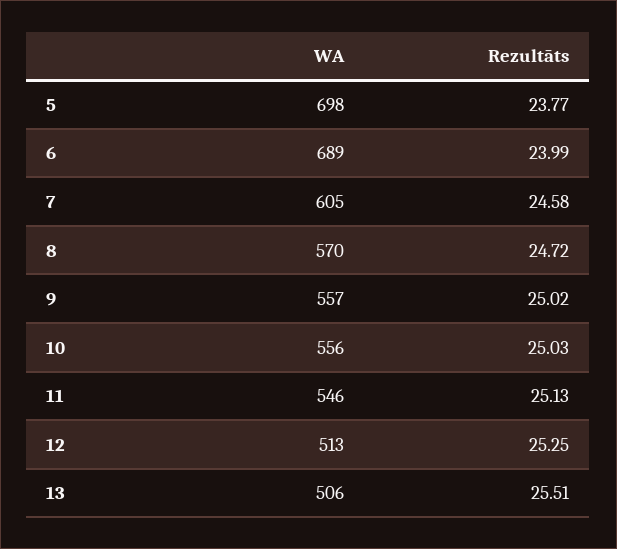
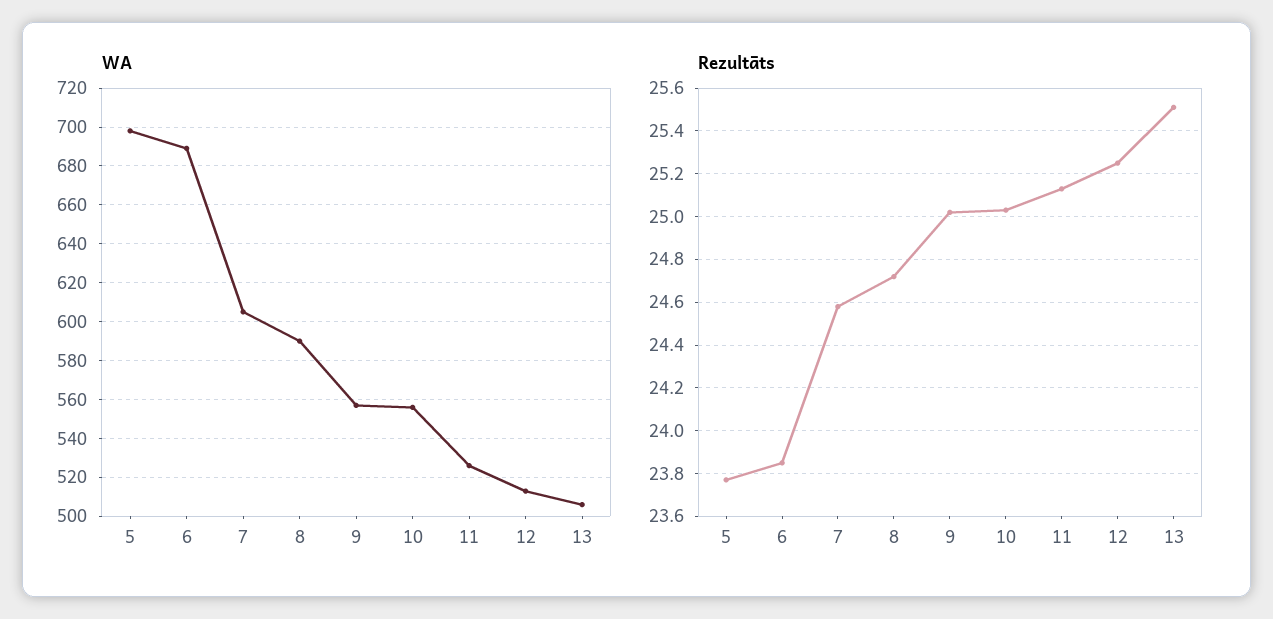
  {
    "WA": {
      "5": 698,
      "6": 689,
      "7": 605,
-     "8": 570,
+     "8": 590,
      "9": 557,
      "10": 556,
-     "11": 546,
+     "11": 525,
      "12": 513,
      "13": 506
    },
    "Rezultāts": {
      "5": 23.77,
-     "6": 23.99,
+     "6": 23.85,
      "7": 24.58,
      "8": 24.72,
      "9": 25.02,
      "10": 25.03,
      "11": 25.13,
      "12": 25.25,
      "13": 25.51
    }
  }

